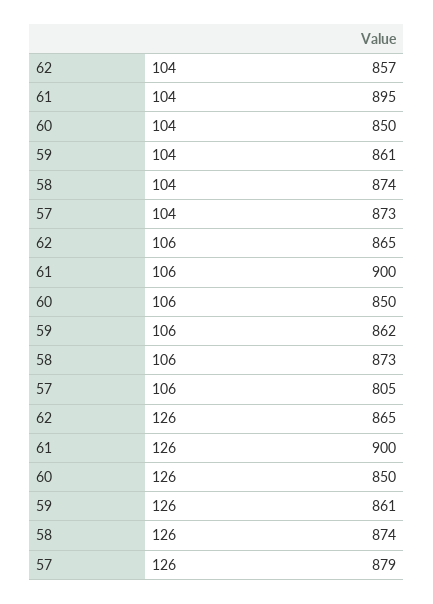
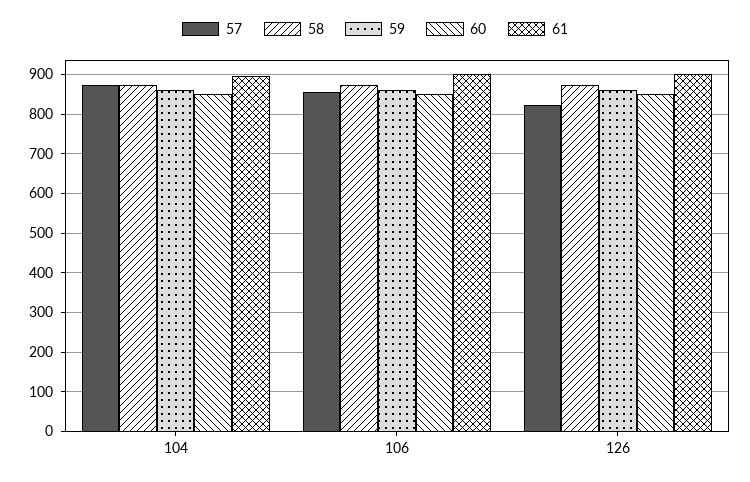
  {
-   "62": {
-     "104": 857,
-     "106": 865,
-     "126": 865
-   },
    "61": {
      "104": 895,
      "106": 900,
      "126": 900
    },
    "60": {
      "104": 850,
      "106": 850,
      "126": 850
    },
    "59": {
      "104": 861,
      "106": 862,
      "126": 861
    },
    "58": {
      "104": 874,
      "106": 873,
      "126": 874
    },
    "57": {
      "104": 873,
-     "106": 805,
+     "106": 860,
-     "126": 879
+     "126": 820
    }
  }

